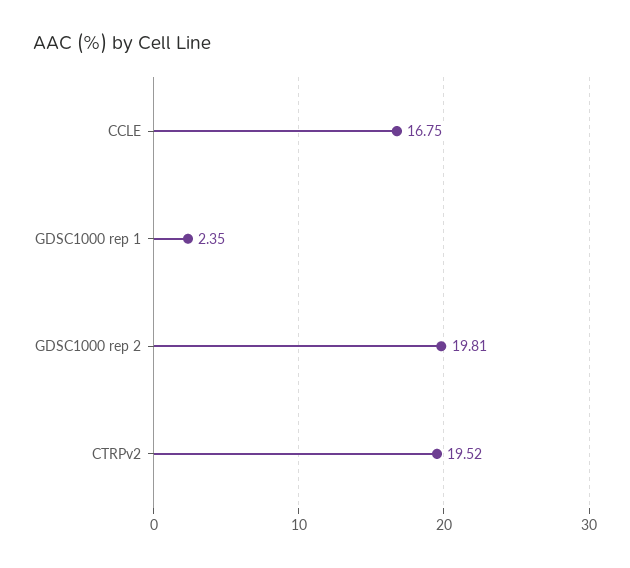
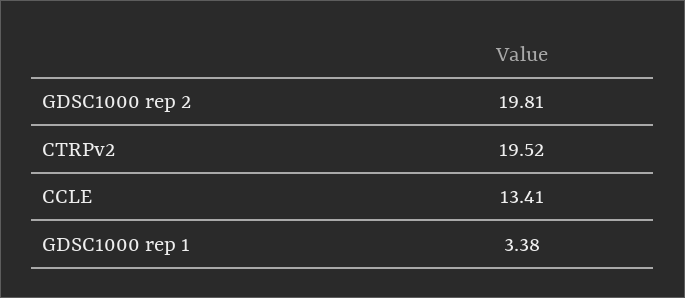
  {
-   "CCLE": 16.75,
+   "CCLE": 13.41,
-   "GDSC1000 rep 1": 2.35,
+   "GDSC1000 rep 1": 3.38,
    "GDSC1000 rep 2": 19.81,
    "CTRPv2": 19.52
  }

